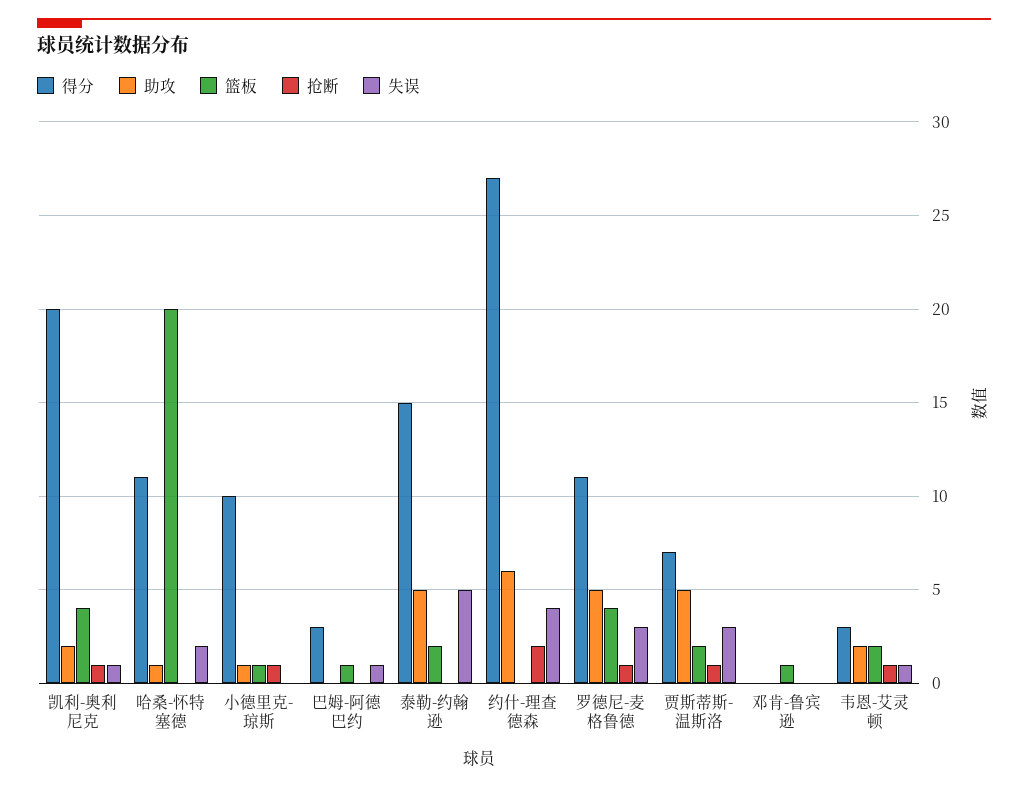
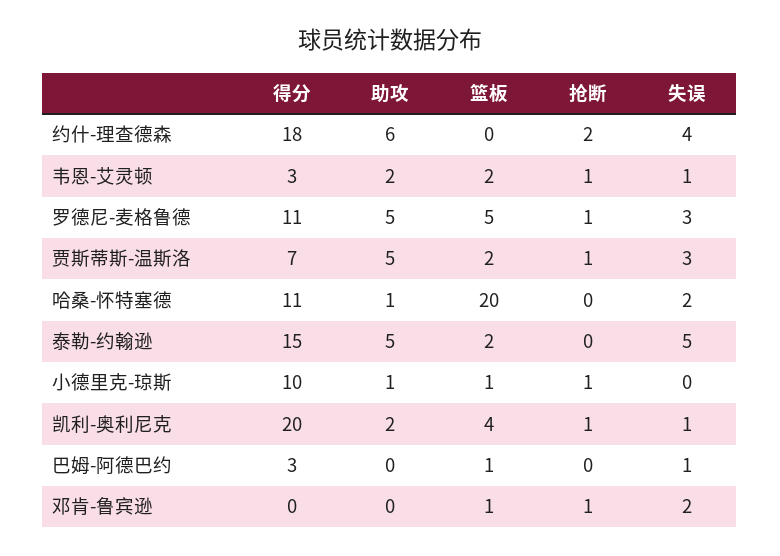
  {
    "得分": {
      "凯利-奥利尼克": 20,
      "哈桑-怀特塞德": 11,
      "小德里克-琼斯": 10,
      "巴姆-阿德巴约": 3,
      "泰勒-约翰逊": 15,
-     "约什-理查德森": 27,
+     "约什-理查德森": 18,
      "罗德尼-麦格鲁德": 11,
      "贾斯蒂斯-温斯洛": 7,
      "邓肯-鲁宾逊": 0,
      "韦恩-艾灵顿": 3
    },
    "助攻": {
      "凯利-奥利尼克": 2,
      "哈桑-怀特塞德": 1,
      "小德里克-琼斯": 1,
      "巴姆-阿德巴约": 0,
      "泰勒-约翰逊": 5,
      "约什-理查德森": 6,
      "罗德尼-麦格鲁德": 5,
      "贾斯蒂斯-温斯洛": 5,
      "邓肯-鲁宾逊": 0,
      "韦恩-艾灵顿": 2
    },
    "篮板": {
      "凯利-奥利尼克": 4,
      "哈桑-怀特塞德": 20,
      "小德里克-琼斯": 1,
      "巴姆-阿德巴约": 1,
      "泰勒-约翰逊": 2,
      "约什-理查德森": 0,
-     "罗德尼-麦格鲁德": 4,
+     "罗德尼-麦格鲁德": 5,
      "贾斯蒂斯-温斯洛": 2,
      "邓肯-鲁宾逊": 1,
      "韦恩-艾灵顿": 2
    },
    "抢断": {
      "凯利-奥利尼克": 1,
      "哈桑-怀特塞德": 0,
      "小德里克-琼斯": 1,
      "巴姆-阿德巴约": 0,
      "泰勒-约翰逊": 0,
      "约什-理查德森": 2,
      "罗德尼-麦格鲁德": 1,
      "贾斯蒂斯-温斯洛": 1,
-     "邓肯-鲁宾逊": 0,
+     "邓肯-鲁宾逊": 1,
      "韦恩-艾灵顿": 1
    },
    "失误": {
      "凯利-奥利尼克": 1,
      "哈桑-怀特塞德": 2,
      "小德里克-琼斯": 0,
      "巴姆-阿德巴约": 1,
      "泰勒-约翰逊": 5,
      "约什-理查德森": 4,
      "罗德尼-麦格鲁德": 3,
      "贾斯蒂斯-温斯洛": 3,
-     "邓肯-鲁宾逊": 0,
+     "邓肯-鲁宾逊": 2,
      "韦恩-艾灵顿": 1
    }
  }

